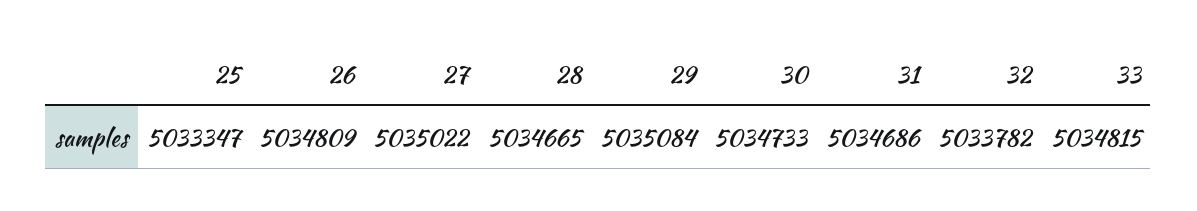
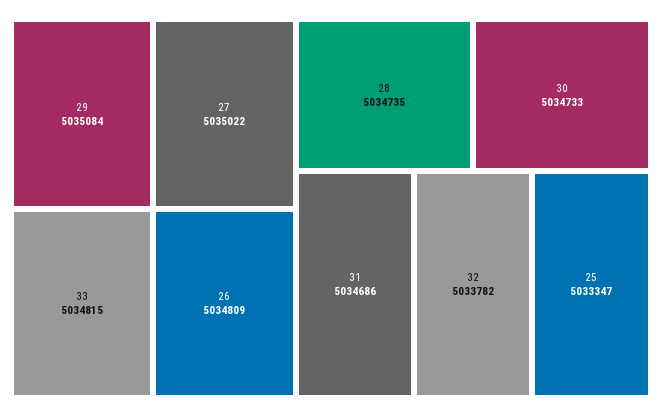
  {
    "25": 5033347,
    "26": 5034809,
    "27": 5035022,
-   "28": 5034665,
+   "28": 5034735,
    "29": 5035084,
    "30": 5034733,
    "31": 5034686,
    "32": 5033782,
    "33": 5034815
  }

